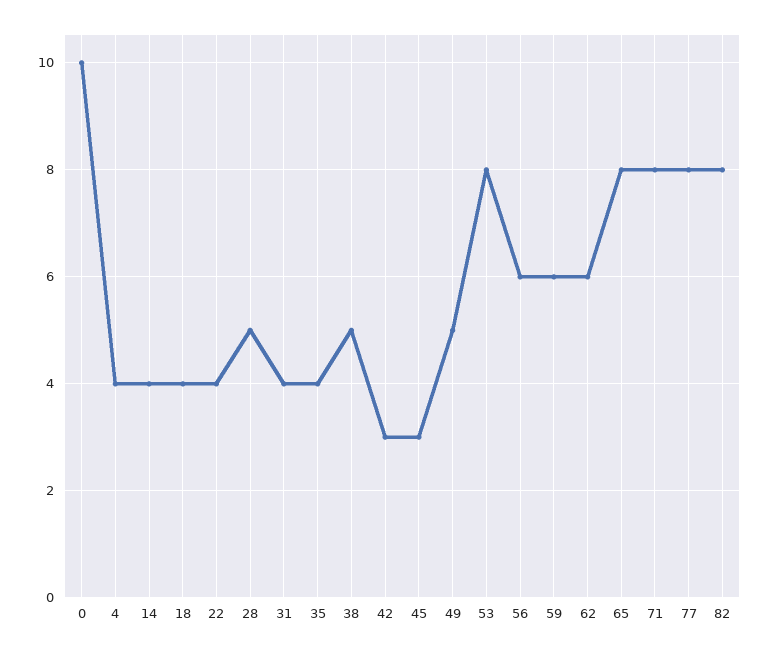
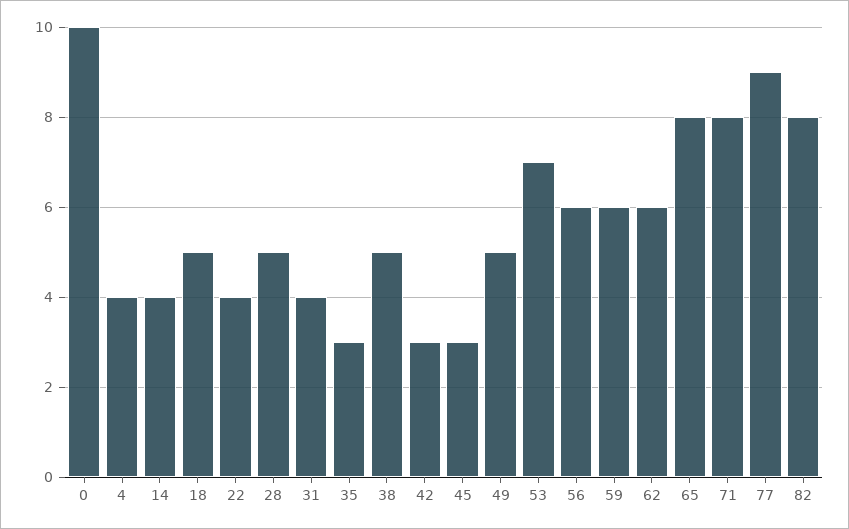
  {
    "0": 10,
    "4": 4,
    "14": 4,
-   "18": 4,
+   "18": 5,
    "22": 4,
    "28": 5,
    "31": 4,
-   "35": 4,
+   "35": 3,
    "38": 5,
    "42": 3,
    "45": 3,
    "49": 5,
-   "53": 8,
+   "53": 7,
    "56": 6,
    "59": 6,
    "62": 6,
    "65": 8,
    "71": 8,
-   "77": 8,
+   "77": 9,
    "82": 8
  }

